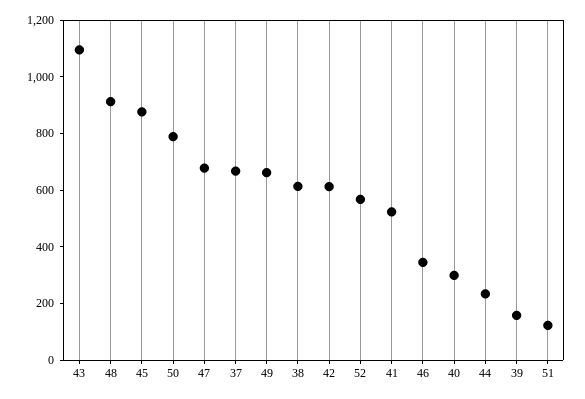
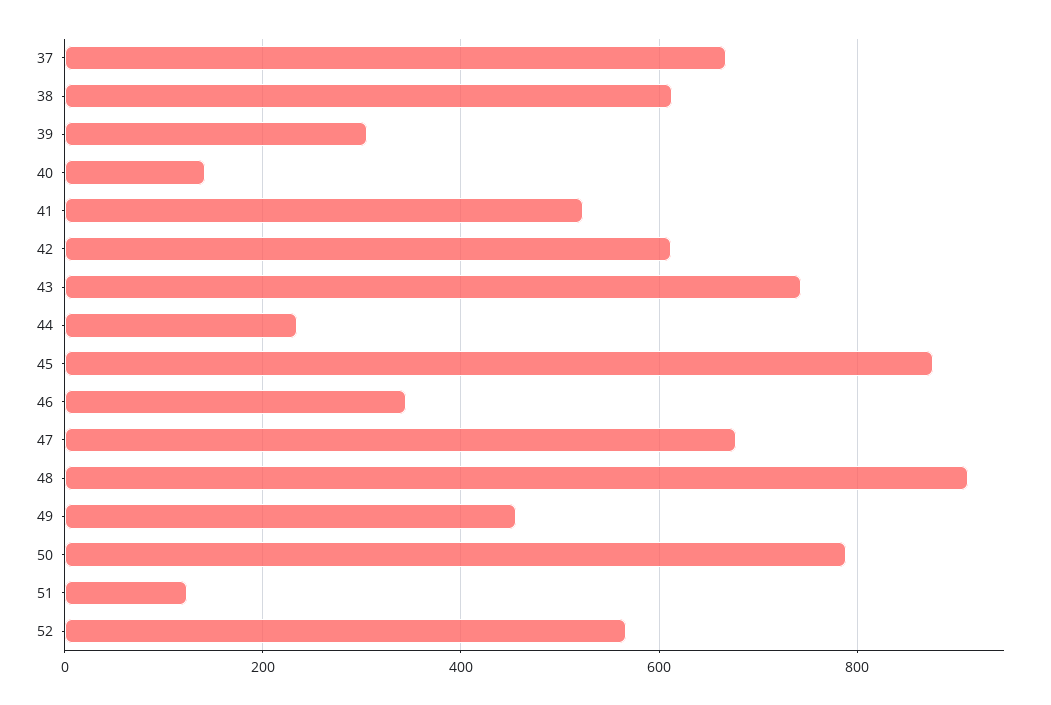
  {
-   "43": 1100,
+   "43": 740,
    "48": 920,
    "45": 880,
    "50": 780,
    "47": 680,
    "37": 660,
-   "49": 650,
+   "49": 460,
    "38": 620,
    "42": 620,
    "52": 560,
    "41": 520,
    "46": 340,
-   "40": 300,
+   "40": 140,
    "44": 240,
-   "39": 150,
+   "39": 300,
    "51": 120
  }

